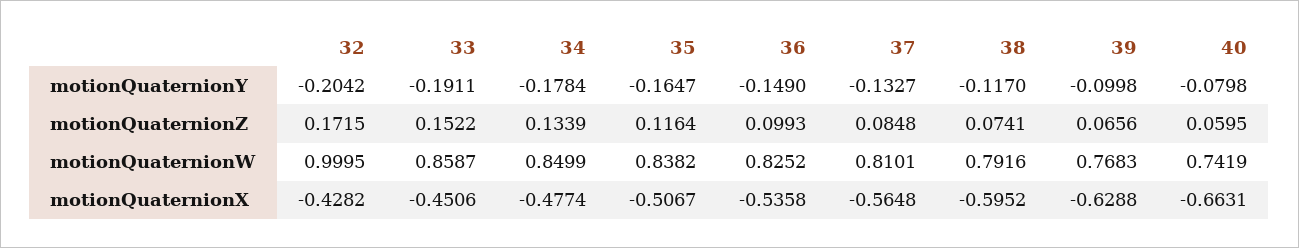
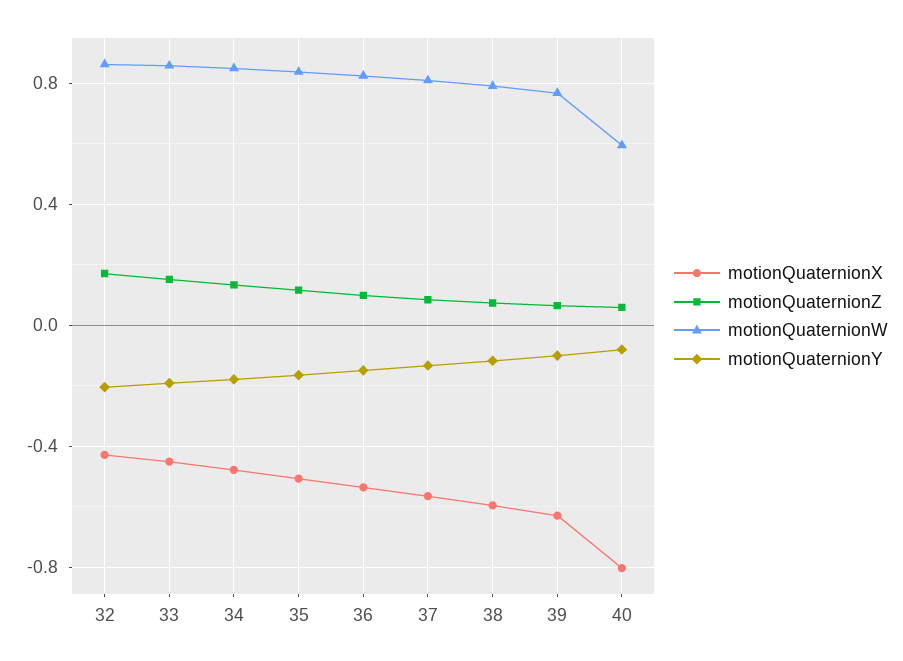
  {
    "motionQuaternionY": {
      "32": -0.2042,
      "33": -0.1911,
      "34": -0.1784,
      "35": -0.1647,
      "36": -0.149,
      "37": -0.1327,
      "38": -0.117,
      "39": -0.0998,
      "40": -0.0798
    },
    "motionQuaternionZ": {
      "32": 0.1715,
      "33": 0.1522,
      "34": 0.1339,
      "35": 0.1164,
      "36": 0.0993,
      "37": 0.0848,
      "38": 0.0741,
      "39": 0.0656,
      "40": 0.0595
    },
    "motionQuaternionW": {
-     "32": 0.9995,
+     "32": 0.85,
      "33": 0.8587,
      "34": 0.8499,
      "35": 0.8382,
      "36": 0.8252,
      "37": 0.8101,
      "38": 0.7916,
      "39": 0.7683,
-     "40": 0.7419
+     "40": 0.6
    },
    "motionQuaternionX": {
      "32": -0.4282,
      "33": -0.4506,
      "34": -0.4774,
      "35": -0.5067,
      "36": -0.5358,
      "37": -0.5648,
      "38": -0.5952,
      "39": -0.6288,
-     "40": -0.6631
+     "40": -0.8
    }
  }

